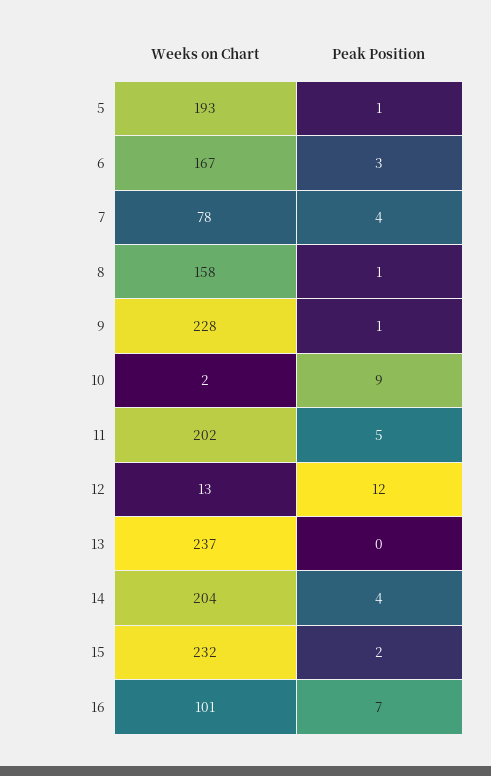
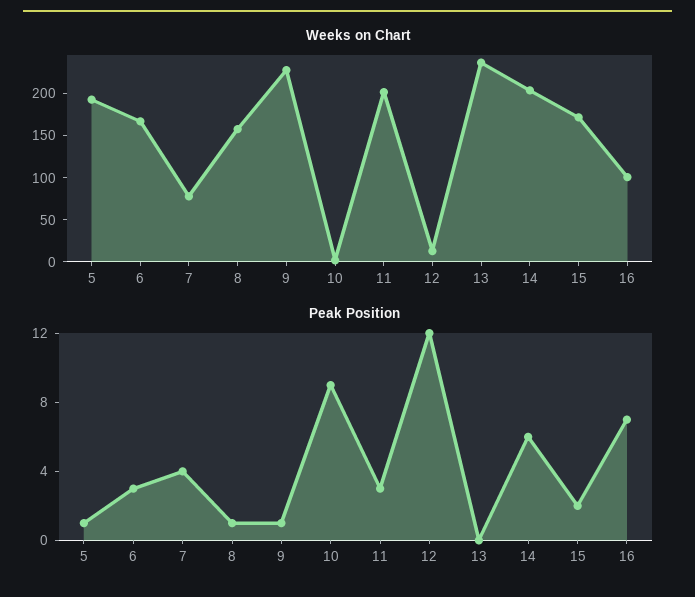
  {
    "Weeks on Chart": {
      "5": 193,
      "6": 167,
      "7": 78,
      "8": 158,
      "9": 228,
      "10": 2,
      "11": 202,
      "12": 13,
      "13": 237,
      "14": 204,
-     "15": 232,
+     "15": 170,
      "16": 101
    },
    "Peak Position": {
      "5": 1,
      "6": 3,
      "7": 4,
      "8": 1,
      "9": 1,
      "10": 9,
-     "11": 5,
+     "11": 3,
      "12": 12,
      "13": 0,
-     "14": 4,
+     "14": 6,
      "15": 2,
      "16": 7
    }
  }

